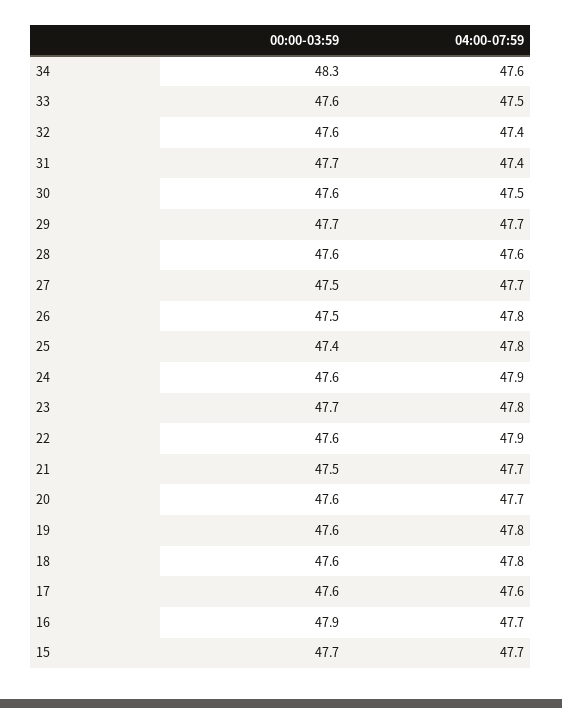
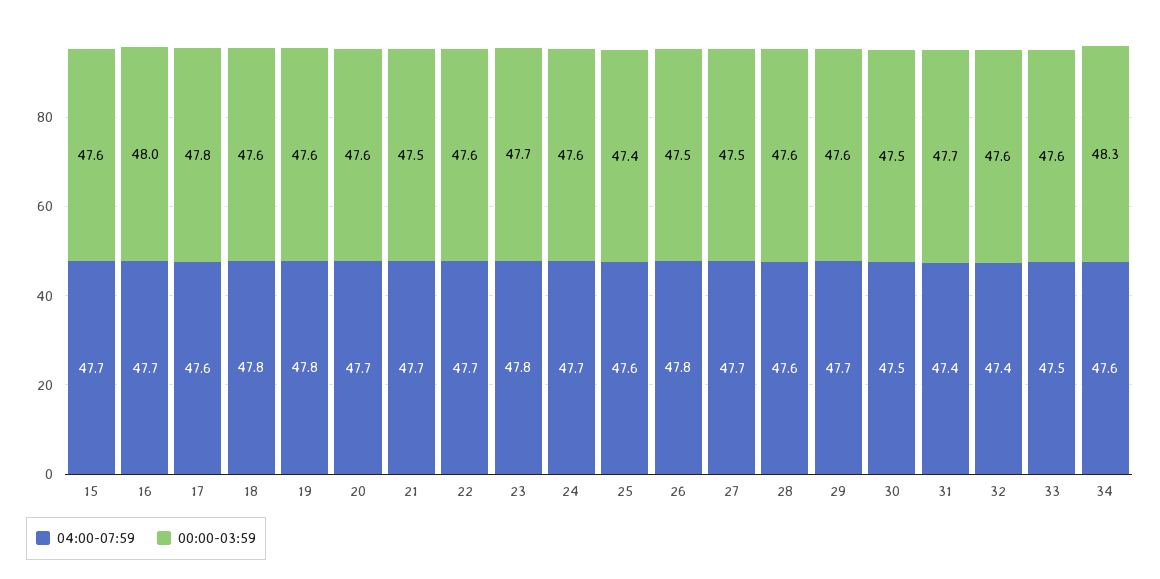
  {
    "00:00-03:59": {
      "34": 48.3,
      "33": 47.6,
      "32": 47.6,
      "31": 47.7,
-     "30": 47.6,
+     "30": 47.5,
-     "29": 47.7,
+     "29": 47.6,
      "28": 47.6,
      "27": 47.5,
      "26": 47.5,
      "25": 47.4,
      "24": 47.6,
      "23": 47.7,
      "22": 47.6,
      "21": 47.5,
      "20": 47.6,
      "19": 47.6,
      "18": 47.6,
-     "17": 47.6,
+     "17": 47.8,
-     "16": 47.9,
+     "16": 48,
-     "15": 47.7
+     "15": 47.6
    },
    "04:00-07:59": {
      "34": 47.6,
      "33": 47.5,
      "32": 47.4,
      "31": 47.4,
      "30": 47.5,
      "29": 47.7,
      "28": 47.6,
      "27": 47.7,
      "26": 47.8,
-     "25": 47.8,
+     "25": 47.6,
-     "24": 47.9,
+     "24": 47.7,
      "23": 47.8,
-     "22": 47.9,
+     "22": 47.7,
      "21": 47.7,
      "20": 47.7,
      "19": 47.8,
      "18": 47.8,
      "17": 47.6,
      "16": 47.7,
      "15": 47.7
    }
  }

